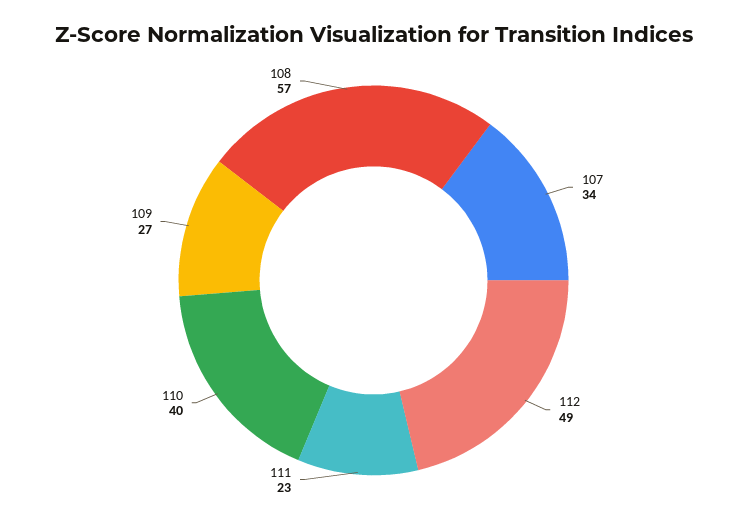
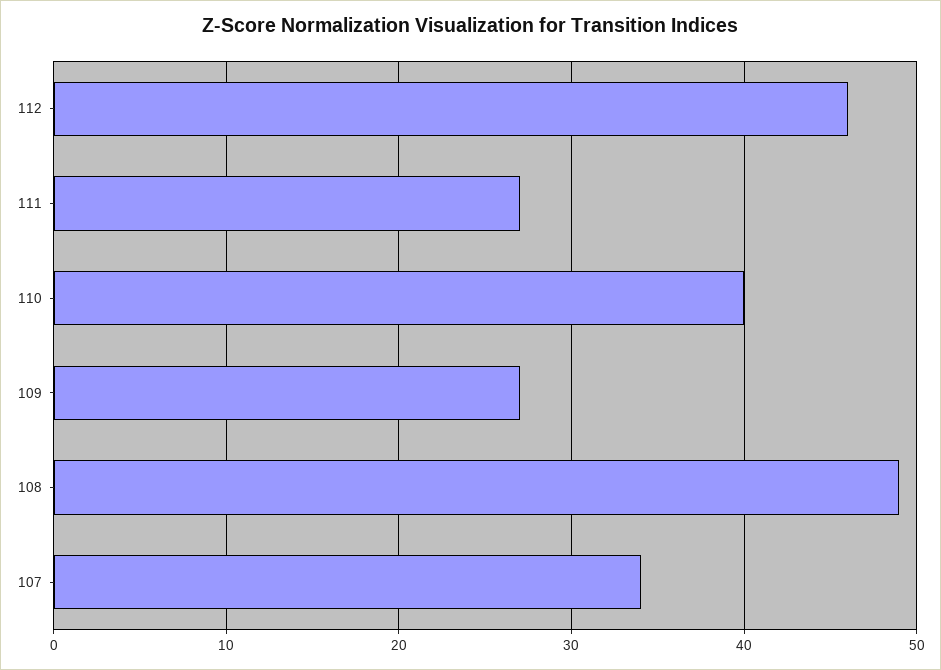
  {
    "107": 34,
-   "112": 49,
+   "112": 46,
-   "111": 23,
+   "111": 27,
    "110": 40,
    "109": 27,
-   "108": 57
+   "108": 49
  }

